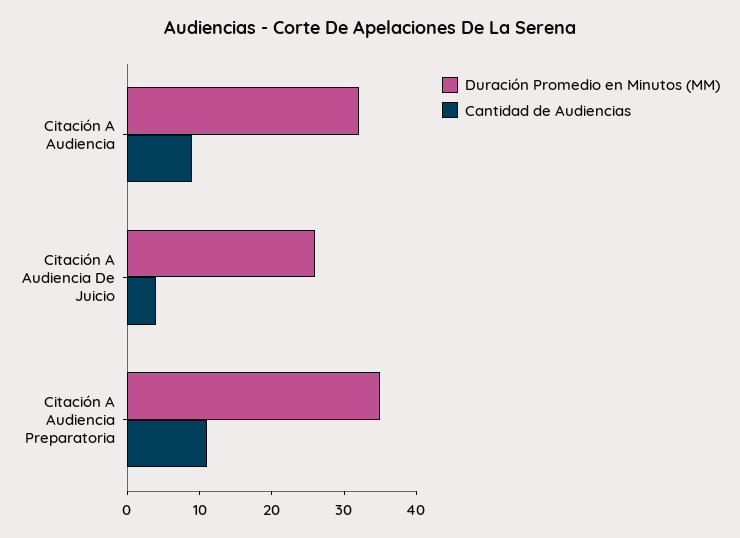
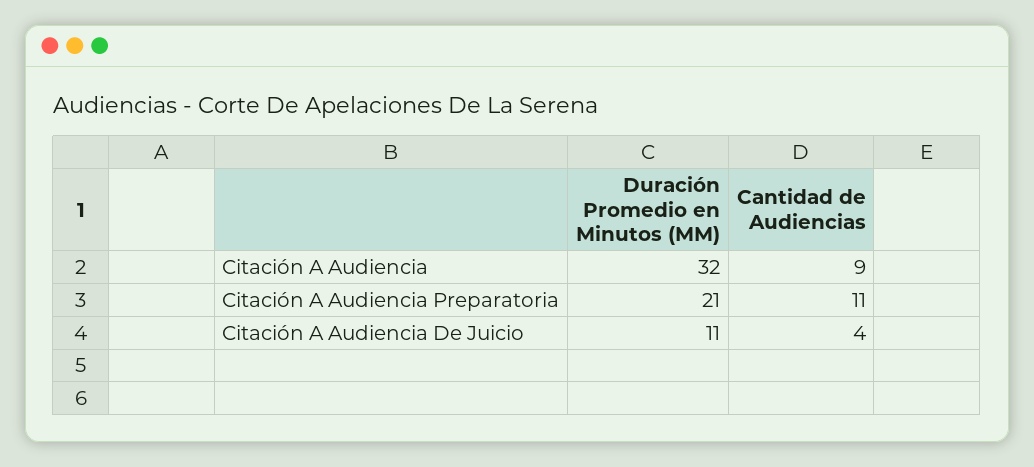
  {
    "Duración Promedio en Minutos (MM)": {
      "Citación A Audiencia": 32,
-     "Citación A Audiencia De Juicio": 25,
+     "Citación A Audiencia De Juicio": 11,
-     "Citación A Audiencia Preparatoria": 35
+     "Citación A Audiencia Preparatoria": 21
    },
    "Cantidad de Audiencias": {
      "Citación A Audiencia": 9,
      "Citación A Audiencia De Juicio": 4,
      "Citación A Audiencia Preparatoria": 11
    }
  }

